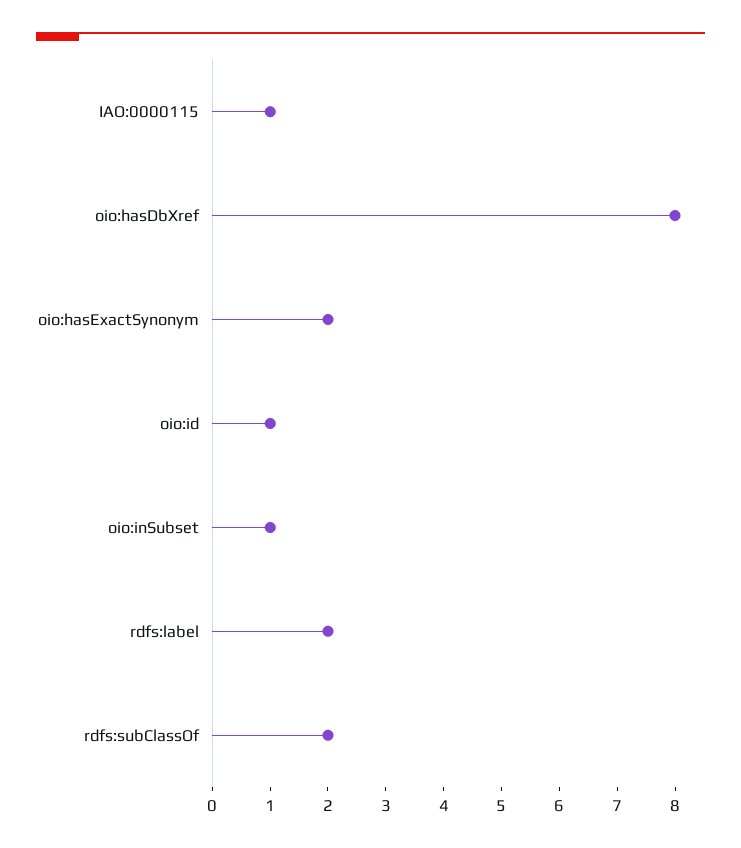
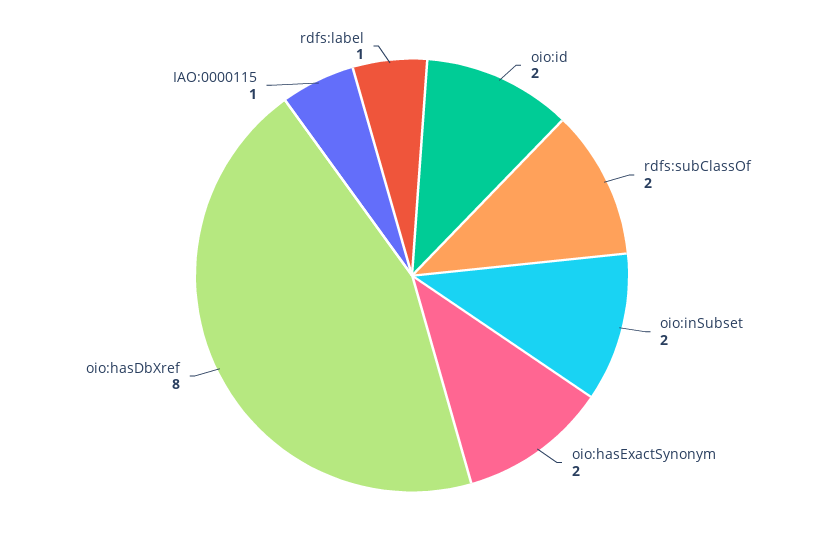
  {
    "IAO:0000115": 1,
    "oio:hasDbXref": 8,
    "oio:hasExactSynonym": 2,
-   "oio:id": 1,
+   "oio:id": 2,
-   "oio:inSubset": 1,
+   "oio:inSubset": 2,
-   "rdfs:label": 2,
+   "rdfs:label": 1,
    "rdfs:subClassOf": 2
  }

